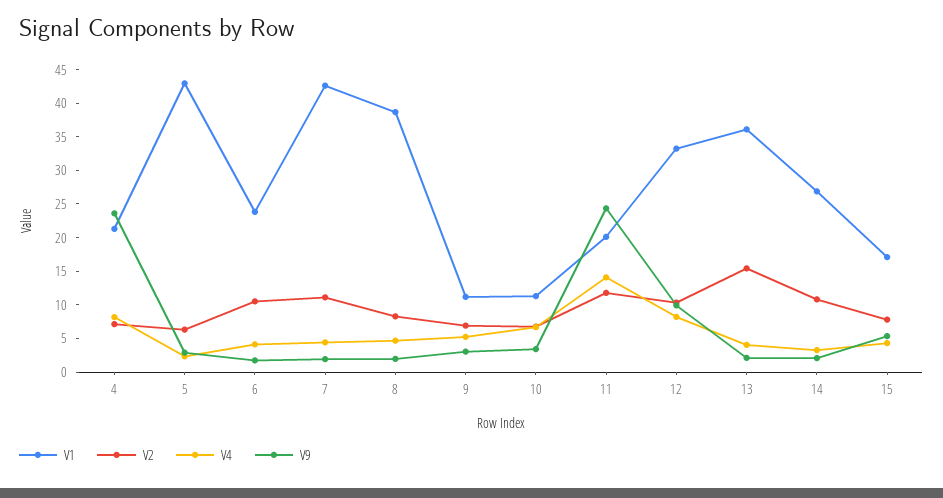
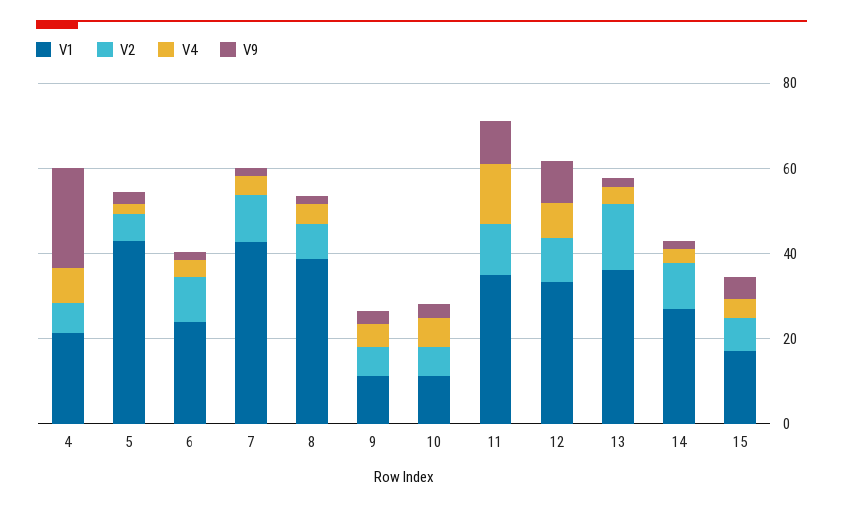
  {
    "V1": {
      "4": 22.5,
      "5": 42.5,
      "6": 25,
      "7": 42.5,
      "8": 37.5,
      "9": 10,
      "10": 12.5,
-     "11": 20,
+     "11": 35,
      "12": 32.5,
      "13": 35,
      "14": 27.5,
      "15": 17.5
    },
    "V2": {
      "4": 7.5,
      "5": 7.5,
      "6": 10,
      "7": 10,
      "8": 7.5,
      "9": 7.5,
      "10": 7.5,
      "11": 12.5,
      "12": 10,
      "13": 15,
      "14": 10,
      "15": 7.5
    },
    "V4": {
      "4": 7.5,
      "5": 2.5,
      "6": 5,
      "7": 5,
      "8": 5,
      "9": 5,
      "10": 7.5,
      "11": 15,
      "12": 7.5,
      "13": 5,
      "14": 2.5,
      "15": 5
    },
    "V9": {
      "4": 22.5,
      "5": 2.5,
      "6": 2.5,
      "7": 2.5,
      "8": 2.5,
      "9": 2.5,
      "10": 2.5,
-     "11": 25,
+     "11": 10,
      "12": 10,
      "13": 2.5,
      "14": 2.5,
      "15": 5
    }
  }

